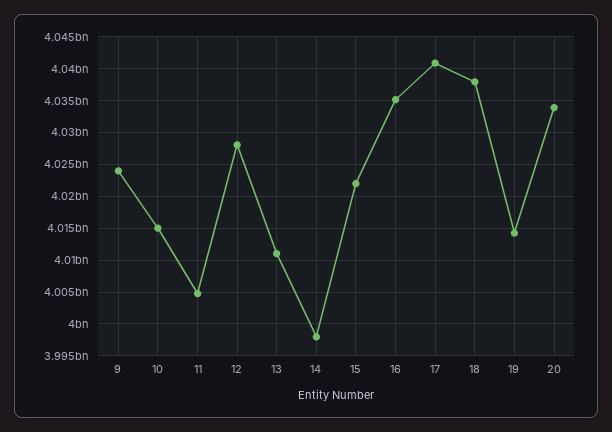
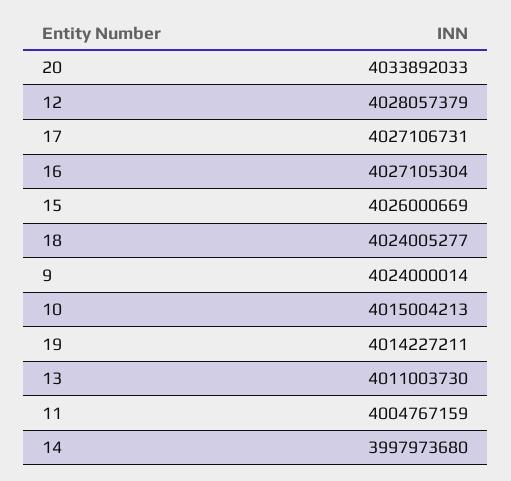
  {
    "9": 4024000014,
    "10": 4015004213,
    "11": 4004767159,
    "12": 4028057379,
    "13": 4011003730,
    "14": 3997973680,
-   "15": 4022000000,
+   "15": 4026000669,
-   "16": 4035000000,
+   "16": 4027105304,
-   "17": 4041000000,
+   "17": 4027106731,
-   "18": 4038000000,
+   "18": 4024005277,
    "19": 4014227211,
    "20": 4033892033
  }

